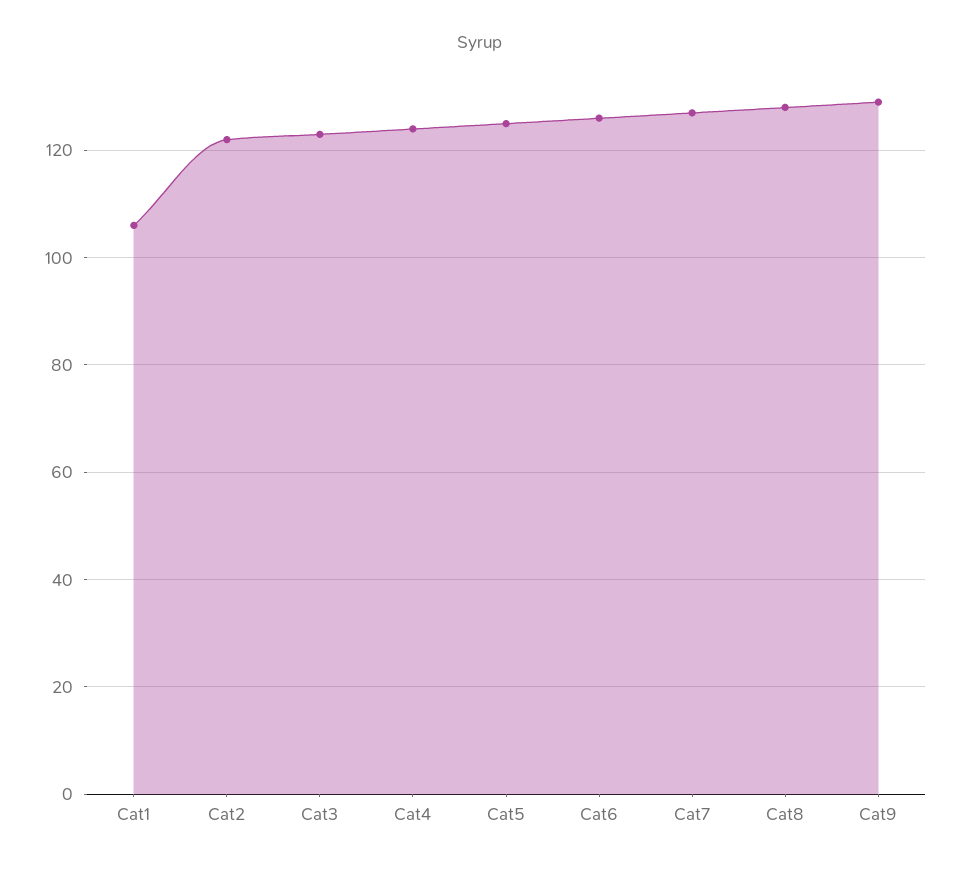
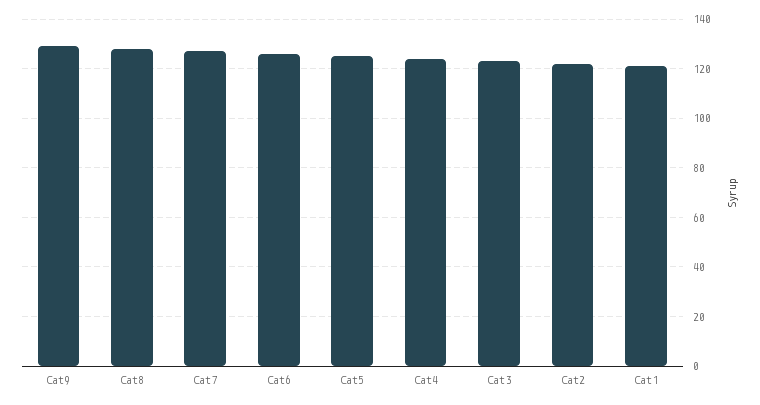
  {
-   "Cat1": 105,
+   "Cat1": 120,
    "Cat2": 120,
    "Cat3": 125,
    "Cat4": 125,
    "Cat5": 125,
    "Cat6": 125,
    "Cat7": 125,
    "Cat8": 130,
    "Cat9": 130
  }

